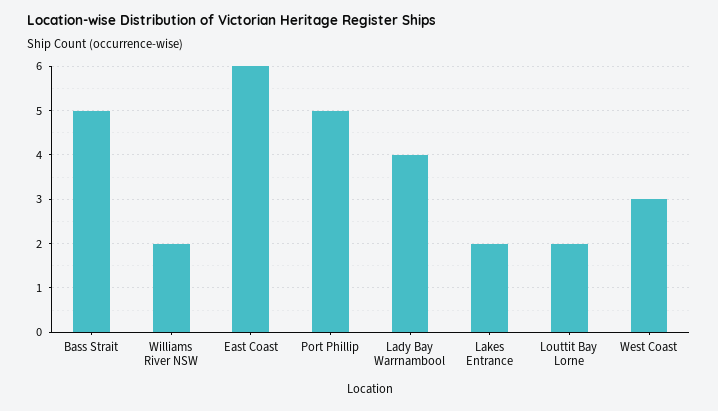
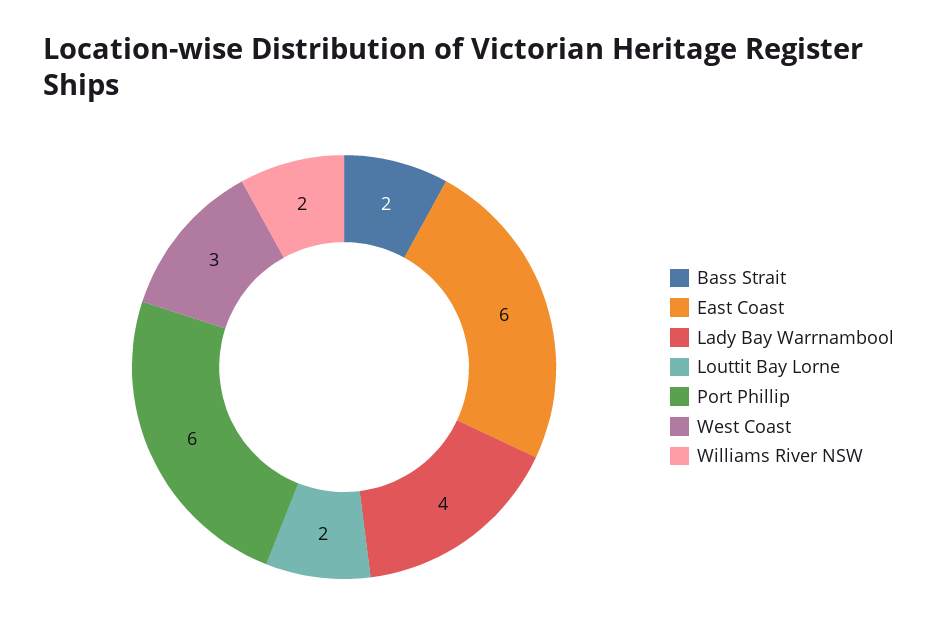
  {
-   "Bass Strait": 5,
+   "Bass Strait": 2,
    "Williams River NSW": 2,
    "East Coast": 6,
-   "Port Phillip": 5,
+   "Port Phillip": 6,
    "Lady Bay Warrnambool": 4,
-   "Lakes Entrance": 2,
    "Louttit Bay Lorne": 2,
    "West Coast": 3
  }

